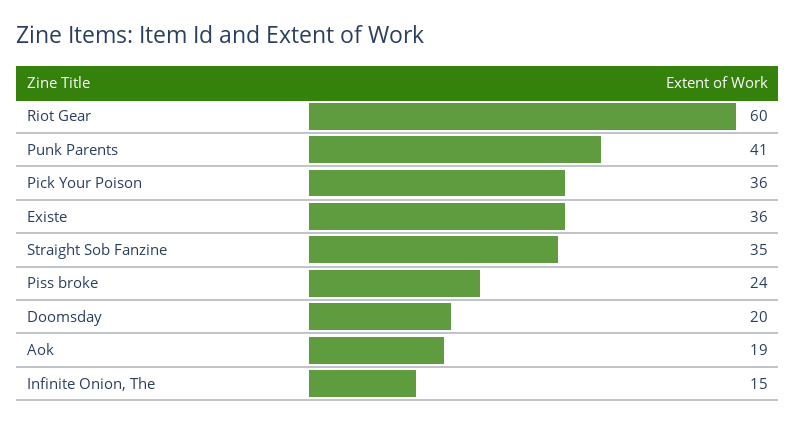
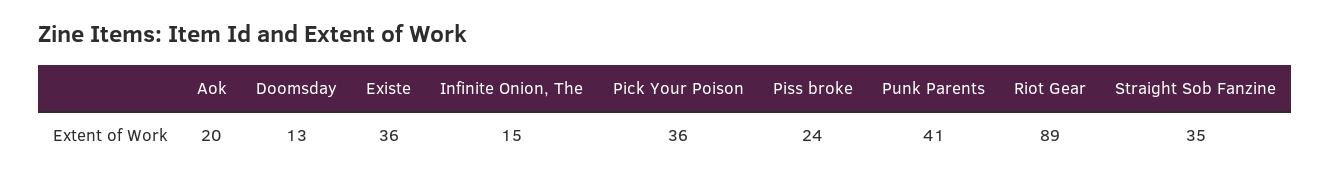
  {
-   "Riot Gear": 60,
+   "Riot Gear": 89,
    "Punk Parents": 41,
    "Pick Your Poison": 36,
    "Existe": 36,
    "Straight Sob Fanzine": 35,
    "Piss broke": 24,
-   "Doomsday": 20,
+   "Doomsday": 13,
-   "Aok": 19,
+   "Aok": 20,
    "Infinite Onion, The": 15
  }

